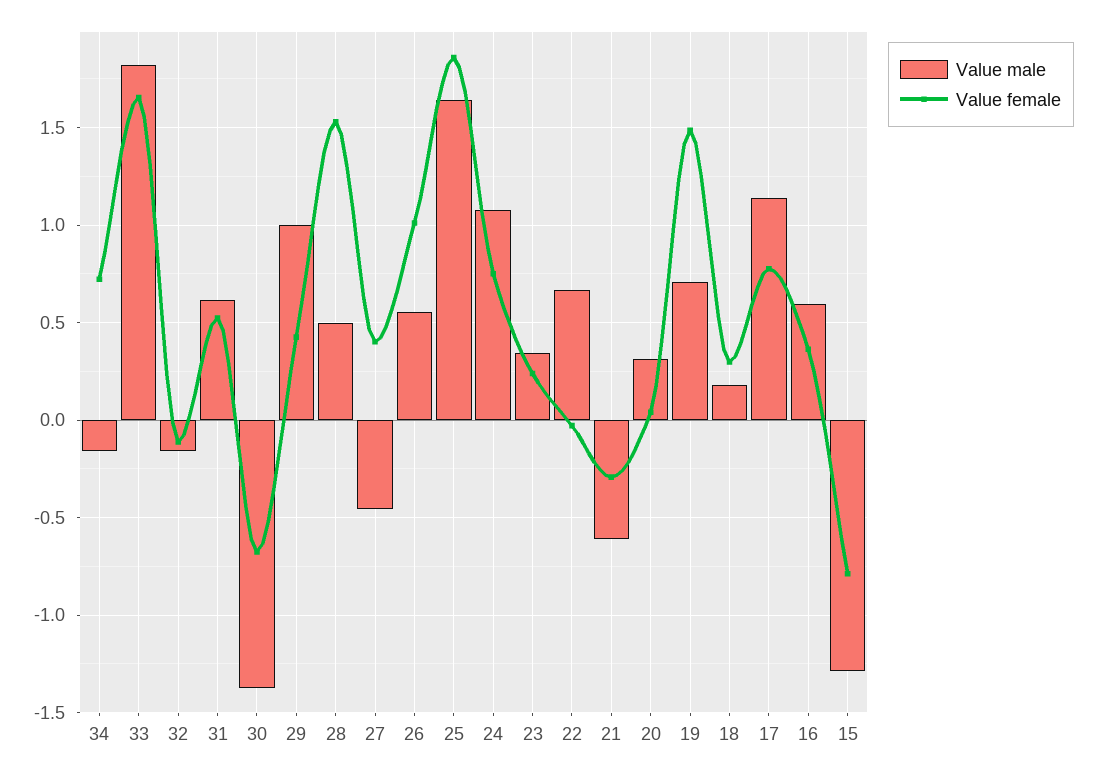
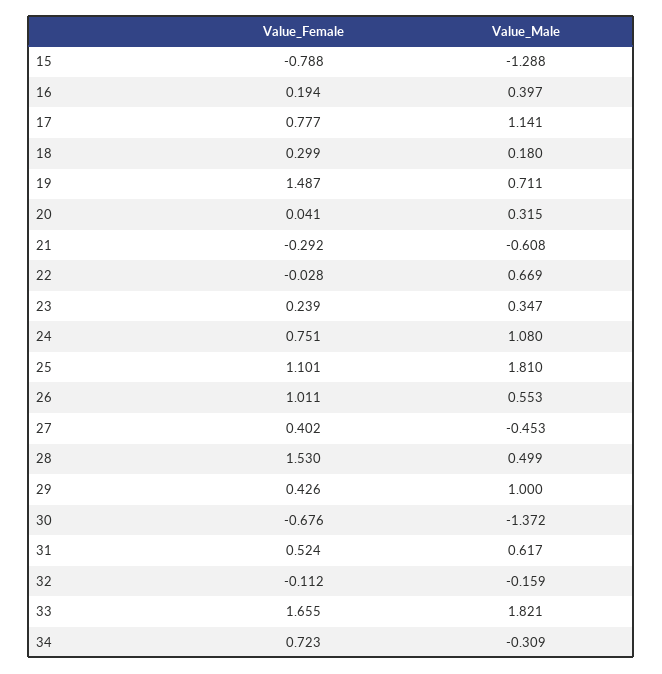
  {
    "Value male": {
-     "34": -0.15,
+     "34": -0.309,
      "33": 1.821,
      "32": -0.159,
      "31": 0.617,
      "30": -1.372,
      "29": 1,
      "28": 0.499,
      "27": -0.453,
      "26": 0.553,
-     "25": 1.65,
+     "25": 1.81,
      "24": 1.08,
      "23": 0.347,
      "22": 0.669,
      "21": -0.608,
      "20": 0.315,
      "19": 0.711,
      "18": 0.18,
      "17": 1.141,
-     "16": 0.6,
+     "16": 0.397,
      "15": -1.288
    },
    "Value female": {
      "34": 0.723,
      "33": 1.655,
      "32": -0.112,
      "31": 0.524,
      "30": -0.676,
      "29": 0.426,
      "28": 1.53,
      "27": 0.402,
      "26": 1.011,
-     "25": 1.85,
+     "25": 1.101,
      "24": 0.751,
      "23": 0.239,
      "22": -0.028,
      "21": -0.292,
      "20": 0.041,
      "19": 1.487,
      "18": 0.299,
      "17": 0.777,
-     "16": 0.35,
+     "16": 0.194,
      "15": -0.788
    }
  }

